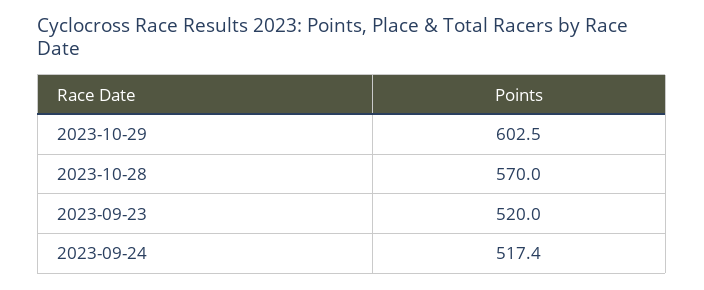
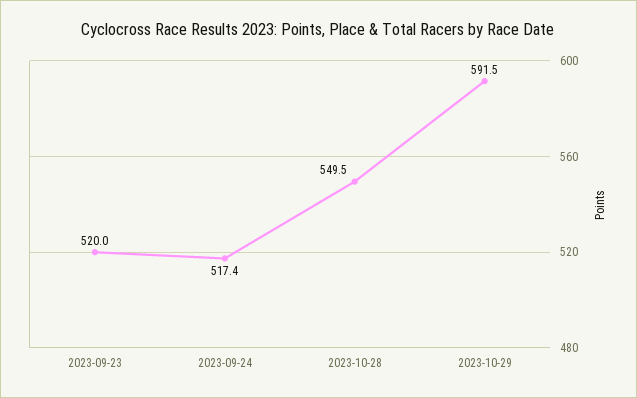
  {
-   "2023-10-29": 602.5,
+   "2023-10-29": 591.5,
-   "2023-10-28": 570,
+   "2023-10-28": 549.5,
    "2023-09-23": 520,
    "2023-09-24": 517.4
  }

